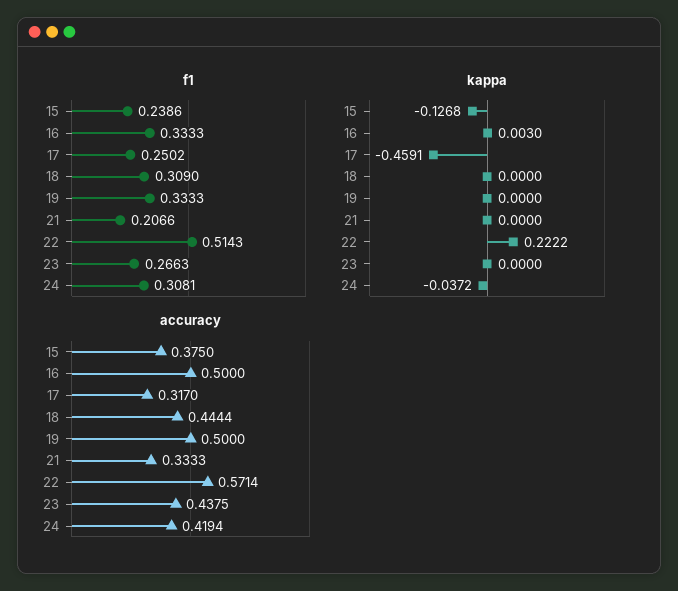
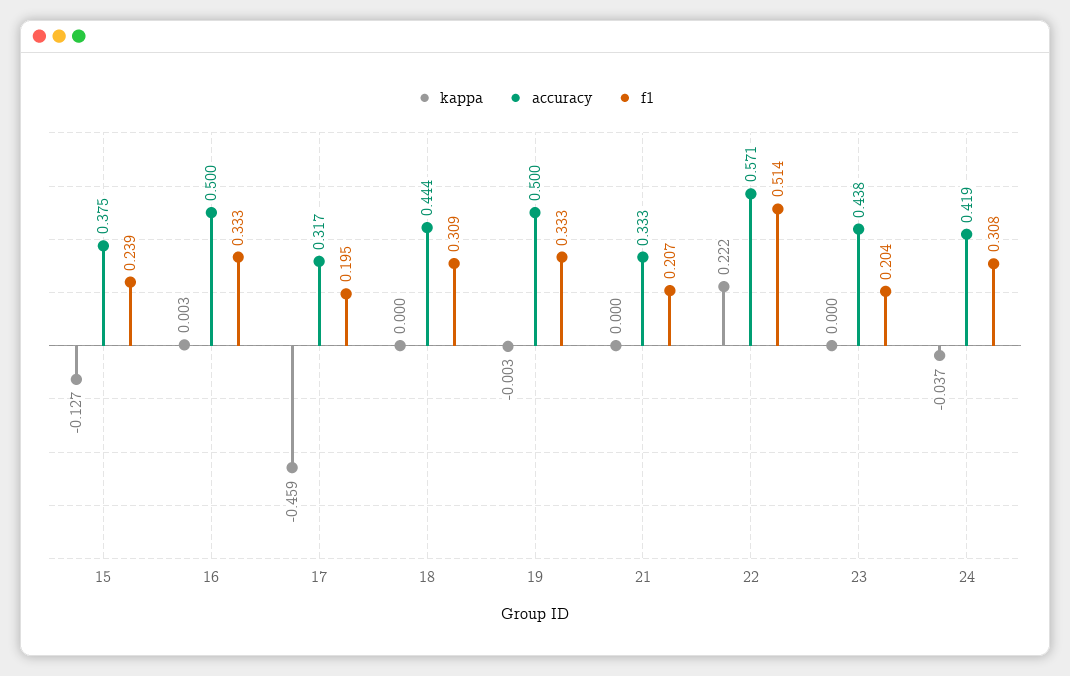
  {
    "f1": {
      "15": 0.2386,
      "16": 0.3333,
-     "17": 0.2502,
+     "17": 0.195,
      "18": 0.309,
      "19": 0.3333,
      "21": 0.2066,
      "22": 0.5143,
-     "23": 0.2663,
+     "23": 0.204,
      "24": 0.3081
    },
    "kappa": {
      "15": -0.1268,
      "16": 0.003,
      "17": -0.4591,
      "18": 0,
-     "19": 0,
+     "19": -0.003,
      "21": 0,
      "22": 0.2222,
      "23": 0,
      "24": -0.0372
    },
    "accuracy": {
      "15": 0.375,
      "16": 0.5,
      "17": 0.317,
      "18": 0.4444,
      "19": 0.5,
      "21": 0.3333,
      "22": 0.5714,
      "23": 0.4375,
      "24": 0.4194
    }
  }

